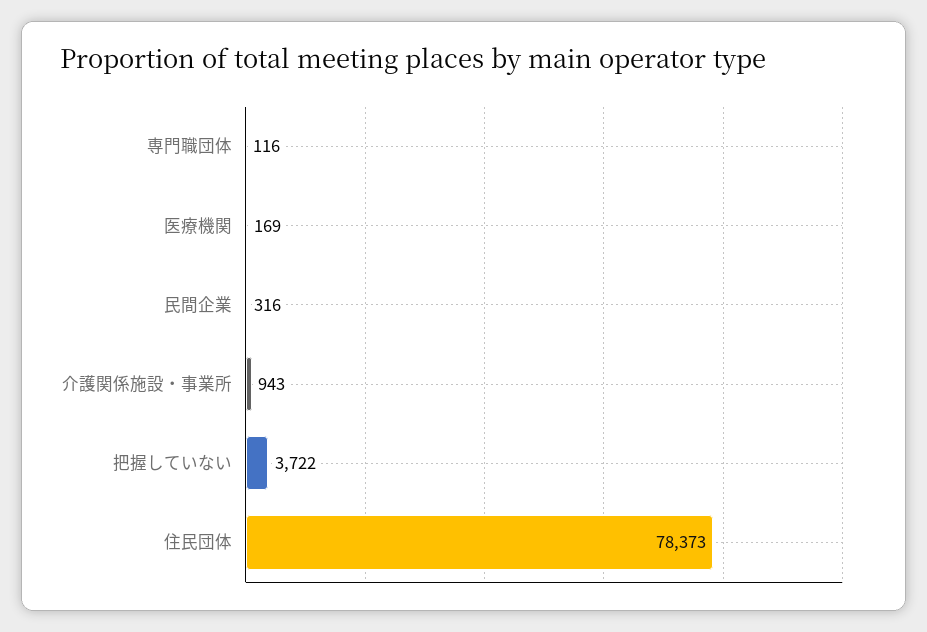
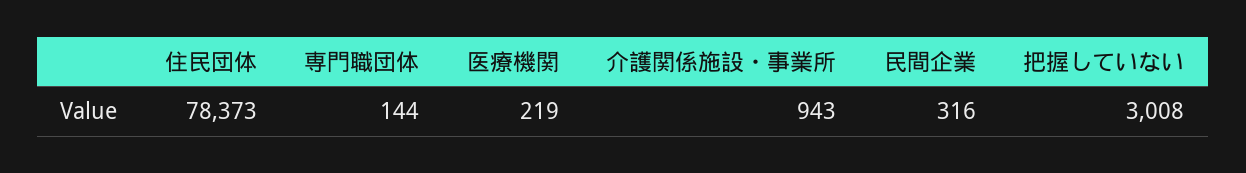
  {
-   "専門職団体": 116,
+   "専門職団体": 144,
-   "医療機関": 169,
+   "医療機関": 219,
    "民間企業": 316,
    "介護関係施設・事業所": 943,
-   "把握していない": 3722,
+   "把握していない": 3008,
    "住民団体": 78373
  }

